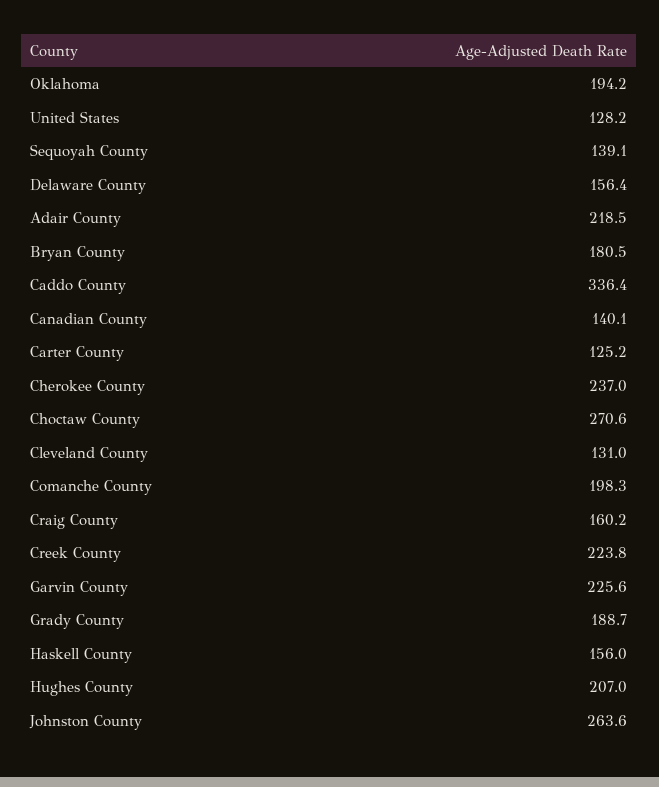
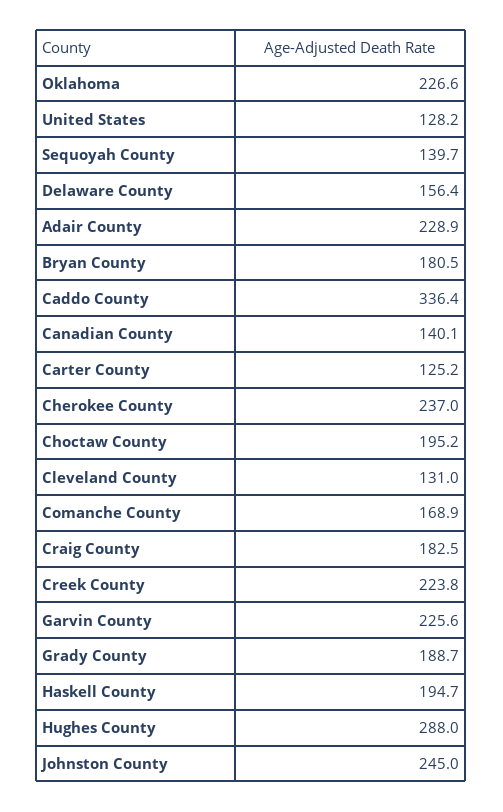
  {
-   "Oklahoma": 194.2,
+   "Oklahoma": 226.6,
    "United States": 128.2,
-   "Sequoyah County": 139.1,
+   "Sequoyah County": 139.7,
    "Delaware County": 156.4,
-   "Adair County": 218.5,
+   "Adair County": 228.9,
    "Bryan County": 180.5,
    "Caddo County": 336.4,
    "Canadian County": 140.1,
    "Carter County": 125.2,
    "Cherokee County": 237,
-   "Choctaw County": 270.6,
+   "Choctaw County": 195.2,
    "Cleveland County": 131,
-   "Comanche County": 198.3,
+   "Comanche County": 168.9,
-   "Craig County": 160.2,
+   "Craig County": 182.5,
    "Creek County": 223.8,
    "Garvin County": 225.6,
    "Grady County": 188.7,
-   "Haskell County": 156,
+   "Haskell County": 194.7,
-   "Hughes County": 207,
+   "Hughes County": 288,
-   "Johnston County": 263.6
+   "Johnston County": 245
  }

